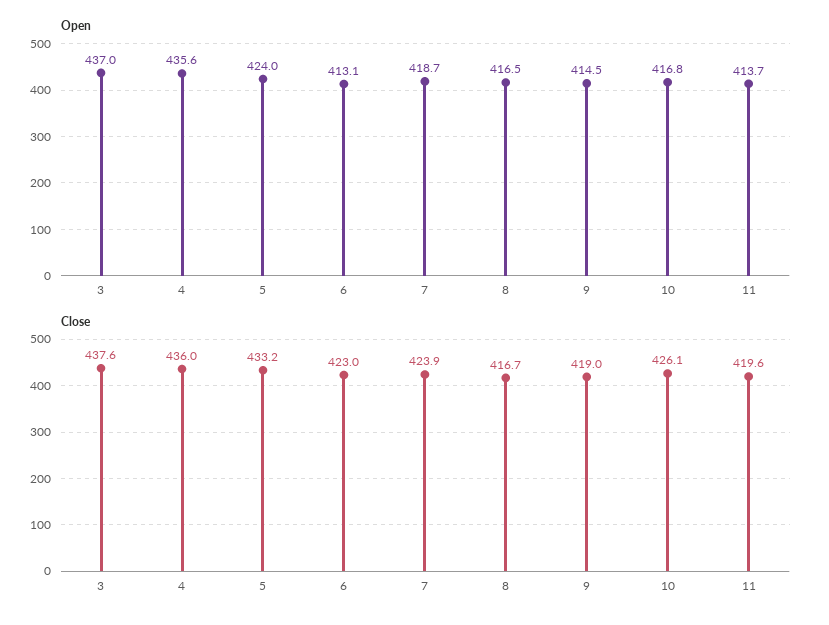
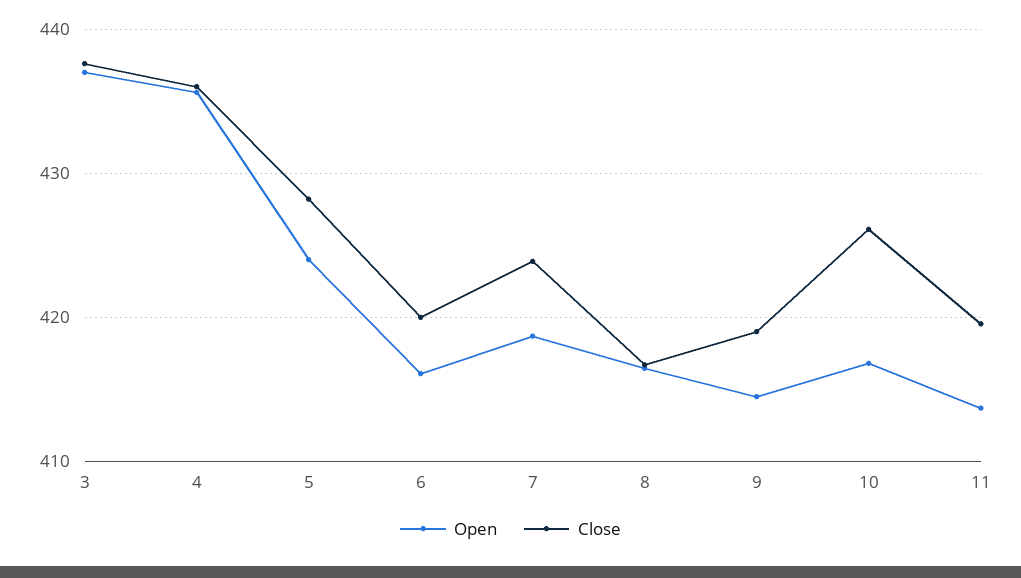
  {
    "Open": {
      "3": 437,
      "4": 435.6,
      "5": 424,
-     "6": 413.1,
+     "6": 416,
      "7": 418.7,
      "8": 416.5,
      "9": 414.5,
      "10": 416.8,
      "11": 413.7
    },
    "Close": {
      "3": 437.6,
      "4": 436,
-     "5": 433.2,
+     "5": 428,
-     "6": 423,
+     "6": 420,
      "7": 423.9,
      "8": 416.7,
      "9": 419,
      "10": 426.1,
      "11": 419.6
    }
  }

